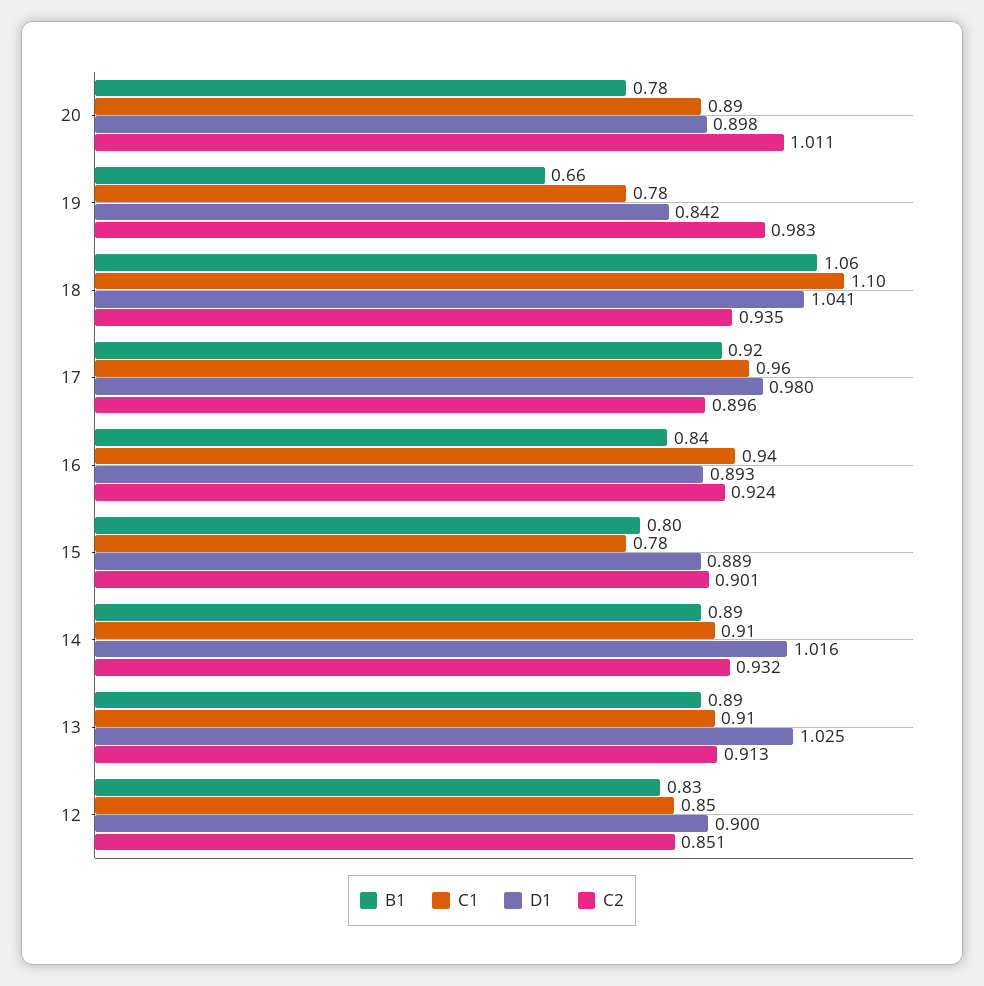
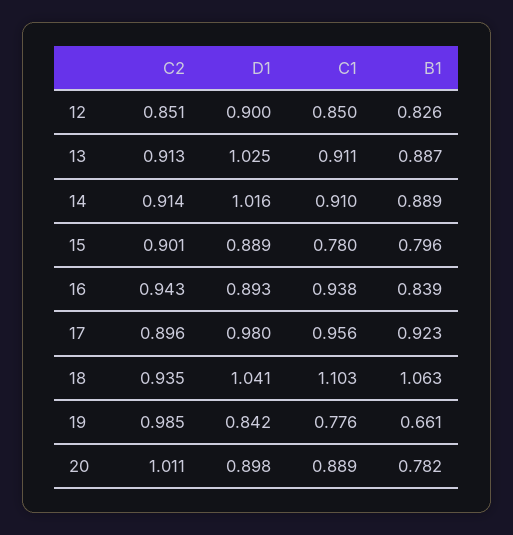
  {
    "B1": {
      "20": 0.782,
      "19": 0.661,
      "18": 1.063,
      "17": 0.923,
      "16": 0.839,
      "15": 0.796,
      "14": 0.889,
      "13": 0.887,
      "12": 0.826
    },
    "C1": {
      "20": 0.889,
      "19": 0.776,
      "18": 1.103,
      "17": 0.956,
      "16": 0.938,
      "15": 0.78,
      "14": 0.91,
      "13": 0.911,
      "12": 0.85
    },
    "D1": {
      "20": 0.898,
      "19": 0.842,
      "18": 1.041,
      "17": 0.98,
      "16": 0.893,
      "15": 0.889,
      "14": 1.016,
      "13": 1.025,
      "12": 0.9
    },
    "C2": {
      "20": 1.011,
-     "19": 0.983,
+     "19": 0.985,
      "18": 0.935,
      "17": 0.896,
-     "16": 0.924,
+     "16": 0.943,
      "15": 0.901,
-     "14": 0.932,
+     "14": 0.914,
      "13": 0.913,
      "12": 0.851
    }
  }

